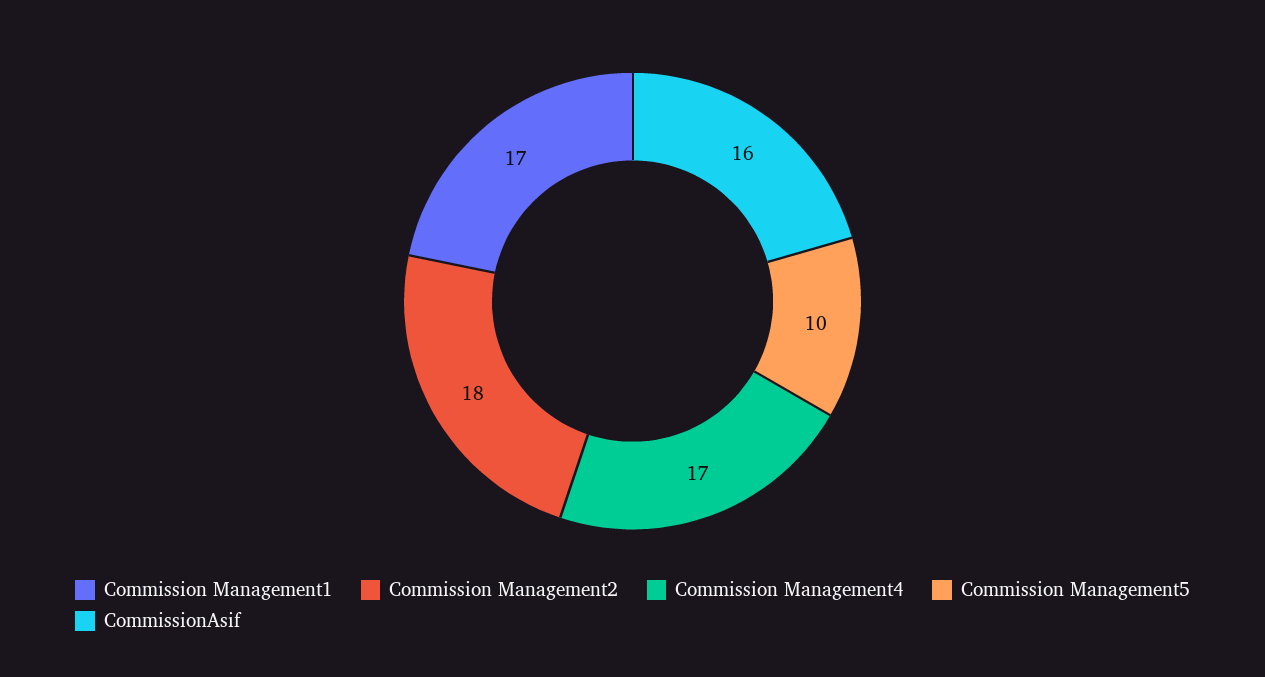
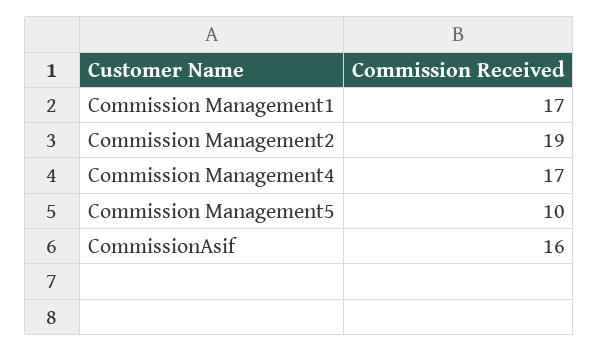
  {
    "Commission Management1": 17,
-   "Commission Management2": 18,
+   "Commission Management2": 19,
    "Commission Management4": 17,
    "Commission Management5": 10,
    "CommissionAsif": 16
  }

